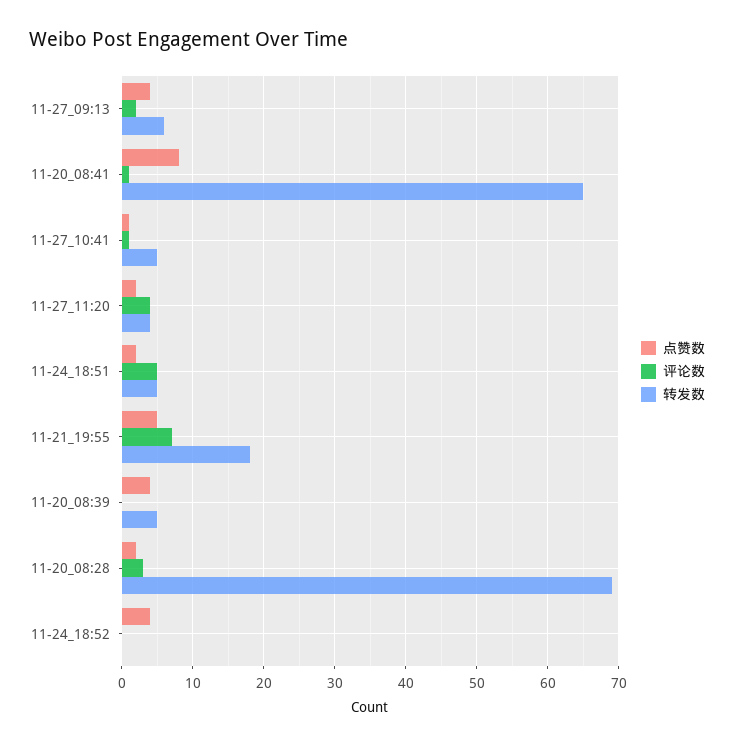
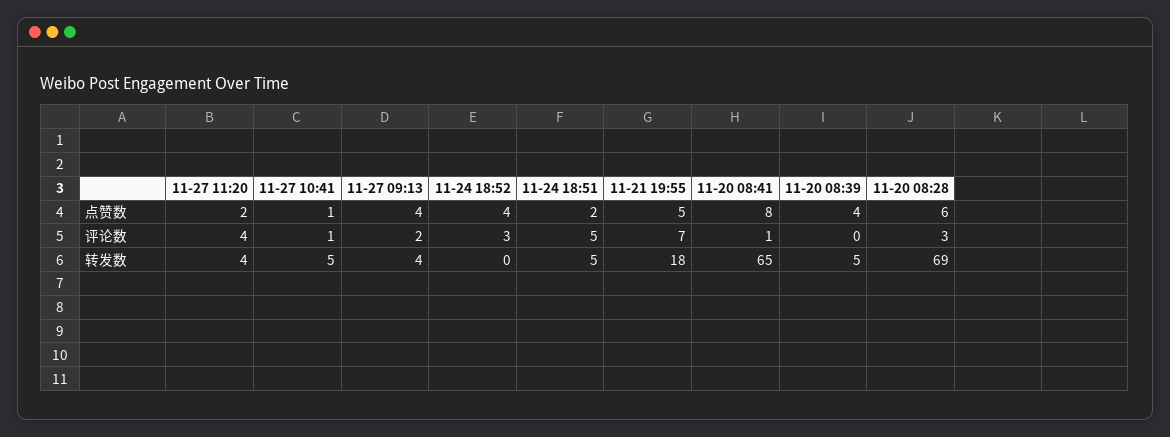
  {
    "点赞数": {
      "11-27_09:13": 4,
      "11-20_08:41": 8,
      "11-27_10:41": 1,
      "11-27_11:20": 2,
      "11-24_18:51": 2,
      "11-21_19:55": 5,
      "11-20_08:39": 4,
-     "11-20_08:28": 2,
+     "11-20_08:28": 6,
      "11-24_18:52": 4
    },
    "评论数": {
      "11-27_09:13": 2,
      "11-20_08:41": 1,
      "11-27_10:41": 1,
      "11-27_11:20": 4,
      "11-24_18:51": 5,
      "11-21_19:55": 7,
      "11-20_08:39": 0,
      "11-20_08:28": 3,
-     "11-24_18:52": 0
+     "11-24_18:52": 3
    },
    "转发数": {
-     "11-27_09:13": 6,
+     "11-27_09:13": 4,
      "11-20_08:41": 65,
      "11-27_10:41": 5,
      "11-27_11:20": 4,
      "11-24_18:51": 5,
      "11-21_19:55": 18,
      "11-20_08:39": 5,
      "11-20_08:28": 69,
      "11-24_18:52": 0
    }
  }

